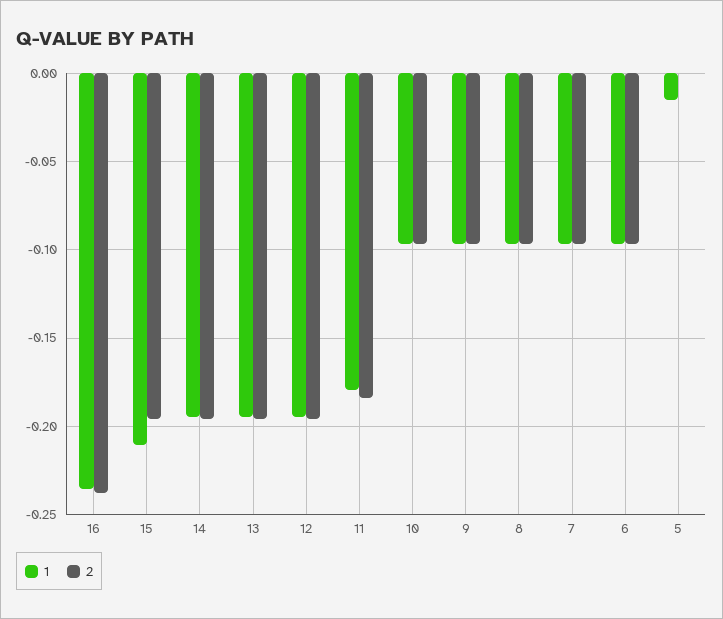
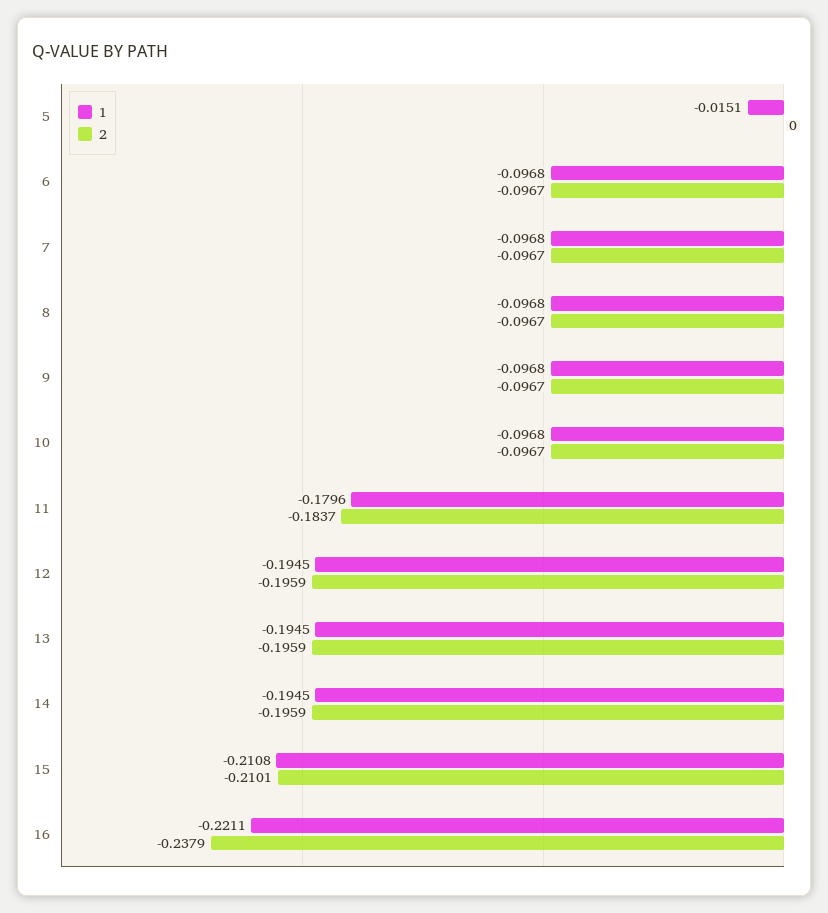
  {
    "1": {
-     "16": -0.235,
+     "16": -0.2211,
      "15": -0.2108,
      "14": -0.1945,
      "13": -0.1945,
      "12": -0.1945,
      "11": -0.1796,
      "10": -0.0968,
      "9": -0.0968,
      "8": -0.0968,
      "7": -0.0968,
      "6": -0.0968,
      "5": -0.0151
    },
    "2": {
      "16": -0.2379,
-     "15": -0.195,
+     "15": -0.2101,
      "14": -0.1959,
      "13": -0.1959,
      "12": -0.1959,
      "11": -0.1837,
      "10": -0.0967,
      "9": -0.0967,
      "8": -0.0967,
      "7": -0.0967,
      "6": -0.0967,
      "5": 0
    }
  }

